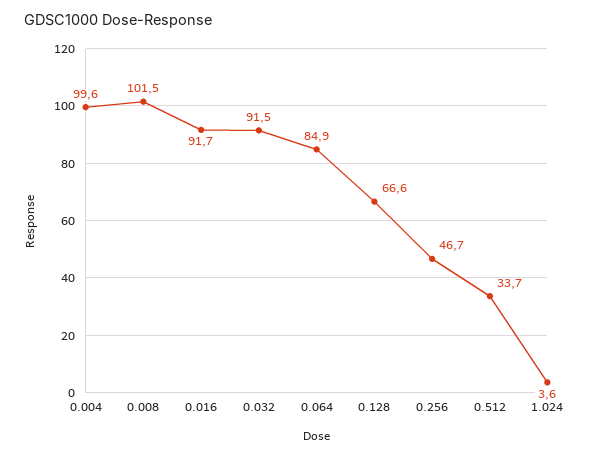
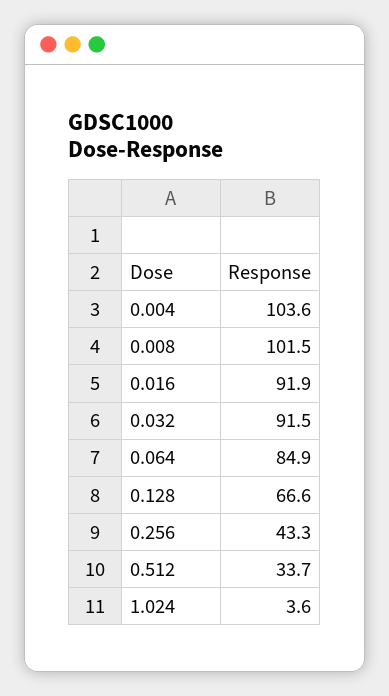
  {
-   "0.004": 99.6,
+   "0.004": 103.6,
    "0.008": 101.5,
-   "0.016": 91.7,
+   "0.016": 91.9,
    "0.032": 91.5,
    "0.064": 84.9,
    "0.128": 66.6,
-   "0.256": 46.7,
+   "0.256": 43.3,
    "0.512": 33.7,
    "1.024": 3.6
  }

